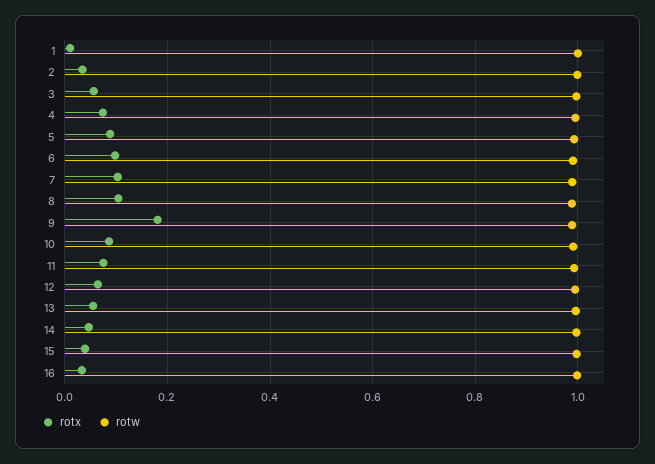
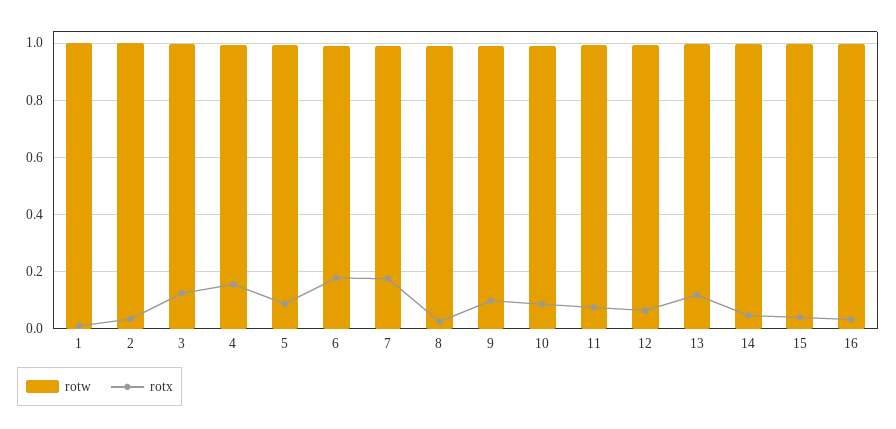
  {
    "rotx": {
      "1": 0.02,
      "2": 0.04,
-     "3": 0.06,
+     "3": 0.125,
-     "4": 0.08,
+     "4": 0.15,
      "5": 0.08,
-     "6": 0.1,
+     "6": 0.175,
-     "7": 0.1,
+     "7": 0.175,
-     "8": 0.1,
+     "8": 0.025,
-     "9": 0.18,
+     "9": 0.1,
      "10": 0.08,
      "11": 0.08,
      "12": 0.06,
-     "13": 0.06,
+     "13": 0.125,
      "14": 0.04,
      "15": 0.04,
      "16": 0.04
    },
    "rotw": {
      "1": 1,
      "2": 1,
      "3": 1,
      "4": 1,
      "5": 1,
      "6": 1,
      "7": 0.98,
      "8": 0.98,
      "9": 0.98,
      "10": 1,
      "11": 1,
      "12": 1,
      "13": 1,
      "14": 1,
      "15": 1,
      "16": 1
    }
  }

